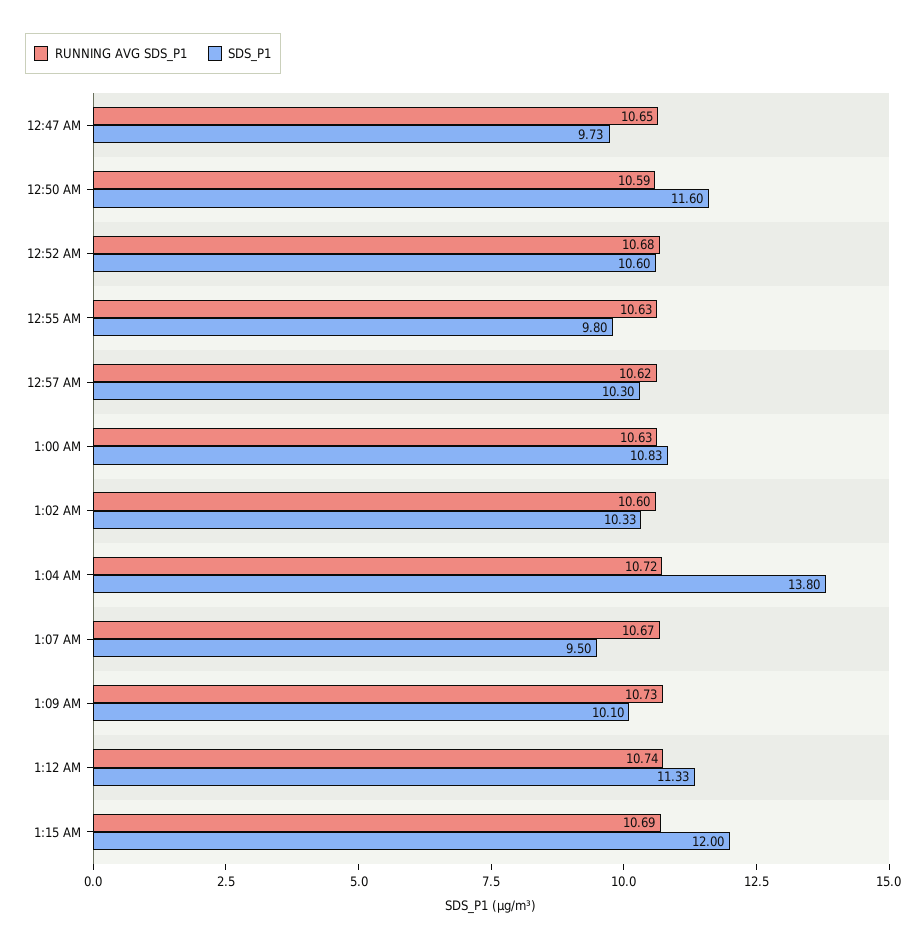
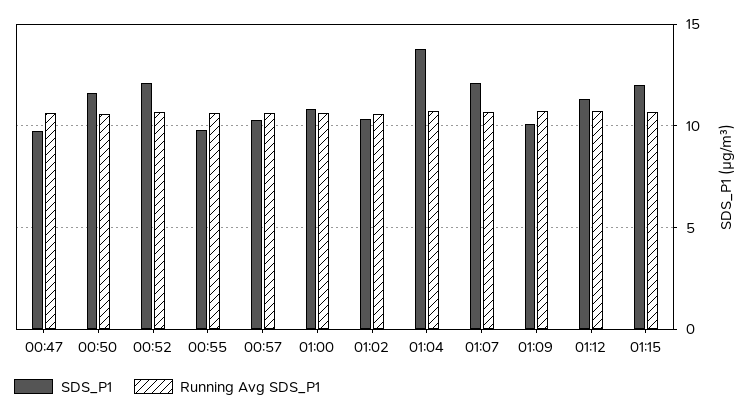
  {
    "RUNNING AVG SDS_P1": {
      "12:47 AM": 10.65,
      "12:50 AM": 10.59,
      "12:52 AM": 10.68,
      "12:55 AM": 10.63,
      "12:57 AM": 10.62,
      "1:00 AM": 10.63,
      "1:02 AM": 10.6,
      "1:04 AM": 10.72,
      "1:07 AM": 10.67,
      "1:09 AM": 10.73,
      "1:12 AM": 10.74,
      "1:15 AM": 10.69
    },
    "SDS_P1": {
      "12:47 AM": 9.73,
      "12:50 AM": 11.6,
-     "12:52 AM": 10.6,
+     "12:52 AM": 12,
      "12:55 AM": 9.8,
      "12:57 AM": 10.3,
      "1:00 AM": 10.83,
      "1:02 AM": 10.33,
      "1:04 AM": 13.8,
-     "1:07 AM": 9.5,
+     "1:07 AM": 12,
      "1:09 AM": 10.1,
      "1:12 AM": 11.33,
      "1:15 AM": 12
    }
  }

